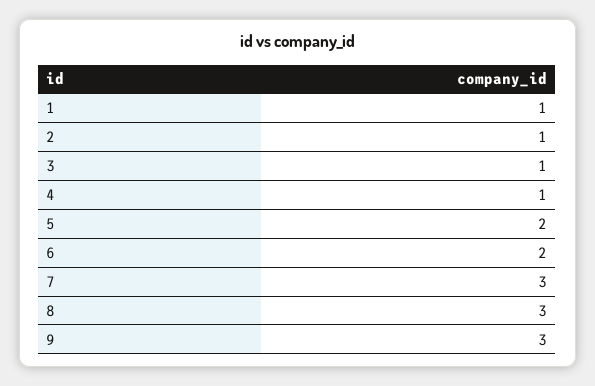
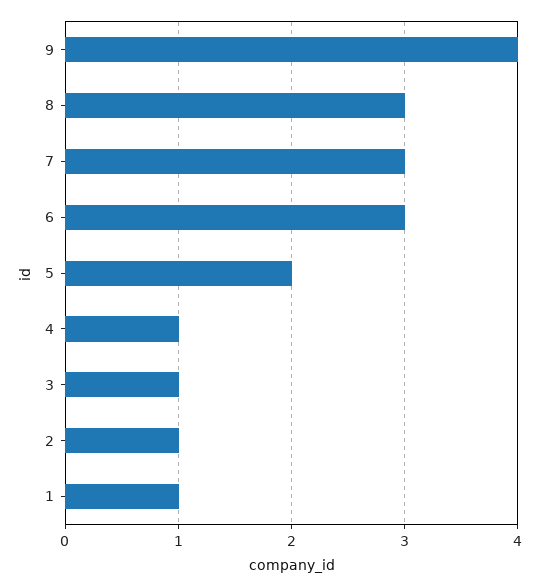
  {
    "1": 1,
    "2": 1,
    "3": 1,
    "4": 1,
    "5": 2,
-   "6": 2,
+   "6": 3,
    "7": 3,
    "8": 3,
-   "9": 3
+   "9": 4
  }

